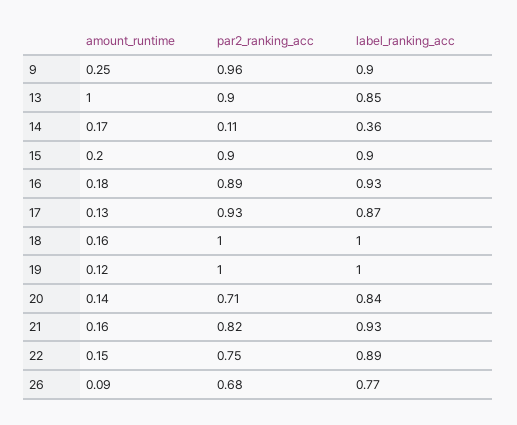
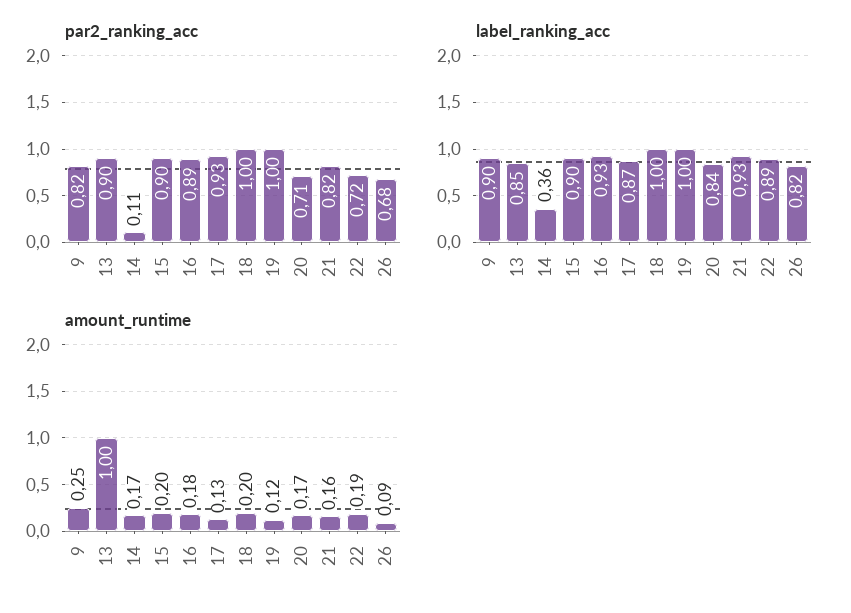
  {
    "amount_runtime": {
      "9": 0.25,
      "13": 1,
      "14": 0.17,
      "15": 0.2,
      "16": 0.18,
      "17": 0.13,
-     "18": 0.16,
+     "18": 0.2,
      "19": 0.12,
-     "20": 0.14,
+     "20": 0.17,
      "21": 0.16,
-     "22": 0.15,
+     "22": 0.19,
      "26": 0.09
    },
    "par2_ranking_acc": {
-     "9": 0.96,
+     "9": 0.82,
      "13": 0.9,
      "14": 0.11,
      "15": 0.9,
      "16": 0.89,
      "17": 0.93,
      "18": 1,
      "19": 1,
      "20": 0.71,
      "21": 0.82,
-     "22": 0.75,
+     "22": 0.72,
      "26": 0.68
    },
    "label_ranking_acc": {
      "9": 0.9,
      "13": 0.85,
      "14": 0.36,
      "15": 0.9,
      "16": 0.93,
      "17": 0.87,
      "18": 1,
      "19": 1,
      "20": 0.84,
      "21": 0.93,
      "22": 0.89,
-     "26": 0.77
+     "26": 0.82
    }
  }

